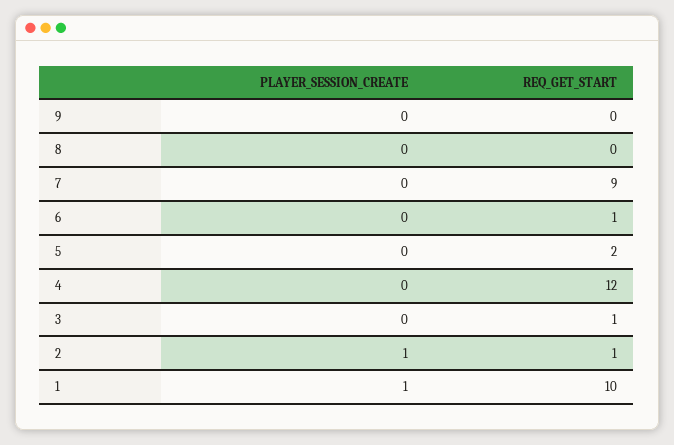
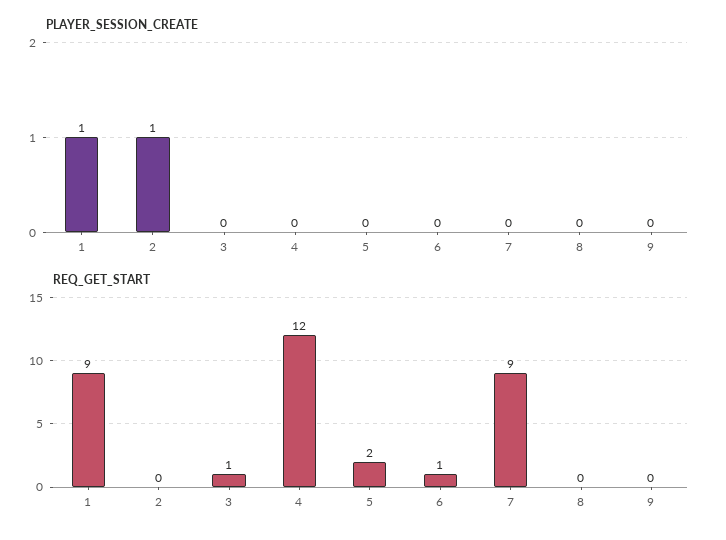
  {
    "PLAYER_SESSION_CREATE": {
      "9": 0,
      "8": 0,
      "7": 0,
      "6": 0,
      "5": 0,
      "4": 0,
      "3": 0,
      "2": 1,
      "1": 1
    },
    "REQ_GET_START": {
      "9": 0,
      "8": 0,
      "7": 9,
      "6": 1,
      "5": 2,
      "4": 12,
      "3": 1,
-     "2": 1,
+     "2": 0,
-     "1": 10
+     "1": 9
    }
  }

